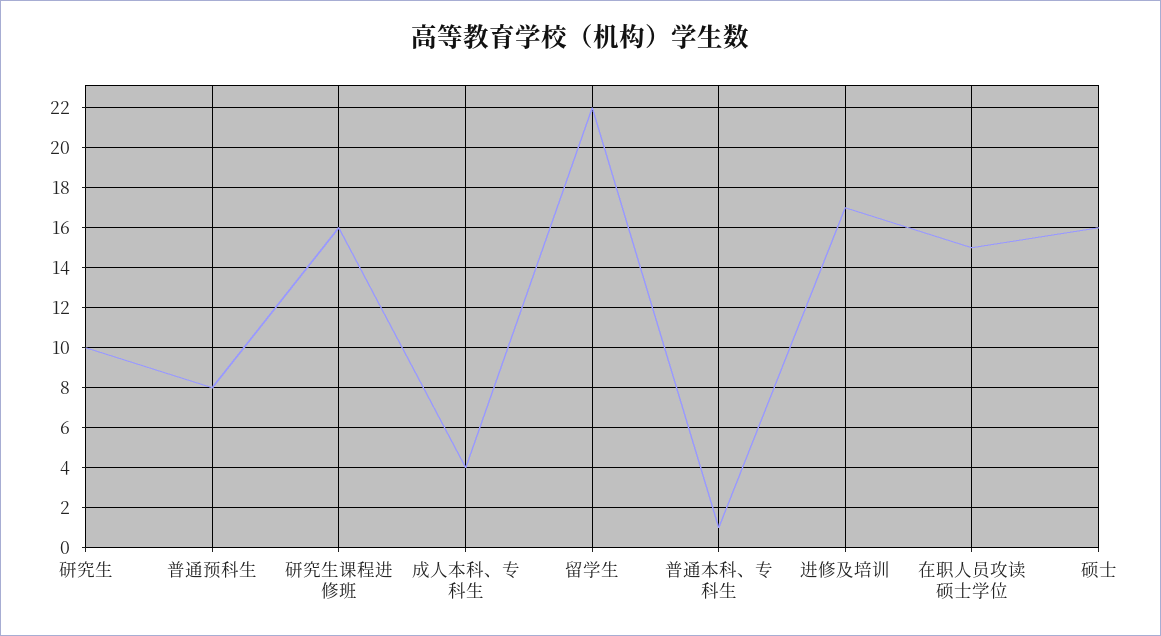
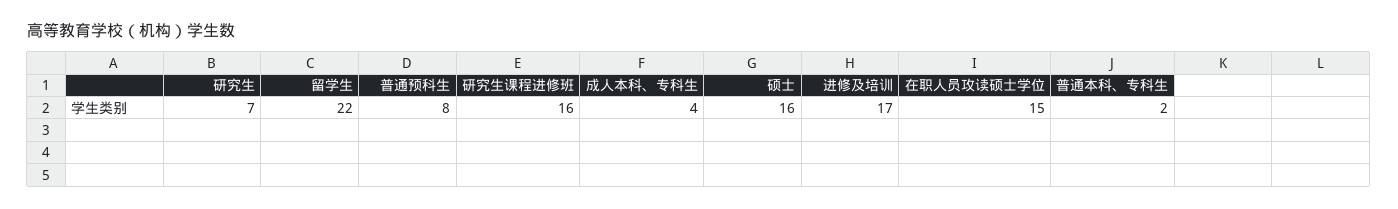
  {
-   "研究生": 10,
+   "研究生": 7,
    "普通预科生": 8,
    "研究生课程进修班": 16,
    "成人本科、专科生": 4,
    "留学生": 22,
-   "普通本科、专科生": 1,
+   "普通本科、专科生": 2,
    "进修及培训": 17,
    "在职人员攻读硕士学位": 15,
    "硕士": 16
  }

